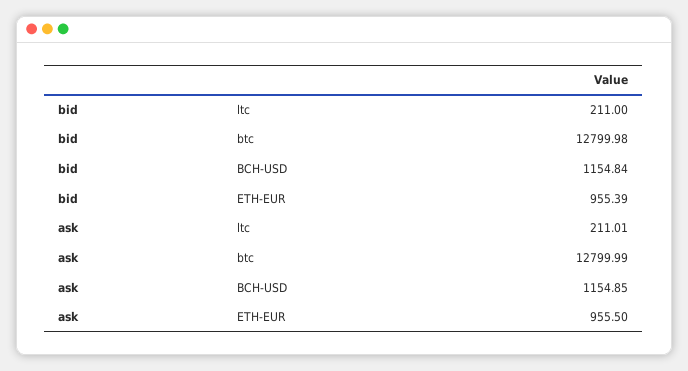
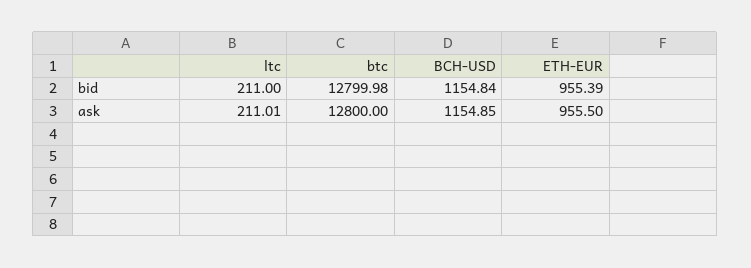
  {
    "bid": {
      "ltc": 211,
      "btc": 12799.98,
      "BCH-USD": 1154.84,
      "ETH-EUR": 955.39
    },
    "ask": {
      "ltc": 211.01,
-     "btc": 12799.99,
+     "btc": 12800,
      "BCH-USD": 1154.85,
      "ETH-EUR": 955.5
    }
  }

